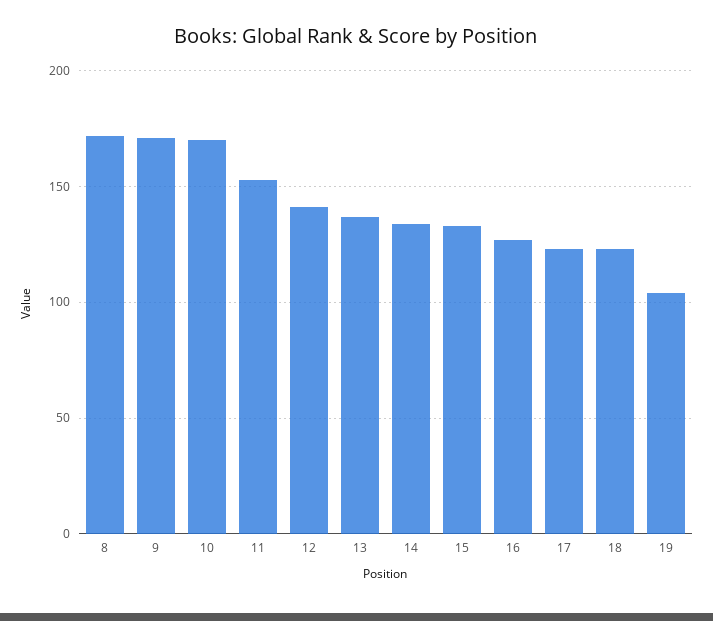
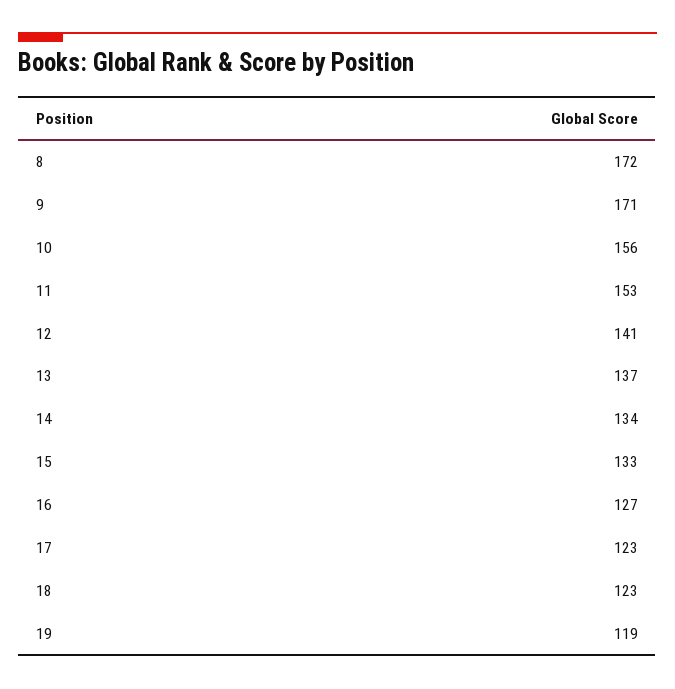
  {
    "8": 172,
    "9": 171,
-   "10": 170,
+   "10": 156,
    "11": 153,
    "12": 141,
    "13": 137,
    "14": 134,
    "15": 133,
    "16": 127,
    "17": 123,
    "18": 123,
-   "19": 105
+   "19": 119
  }

